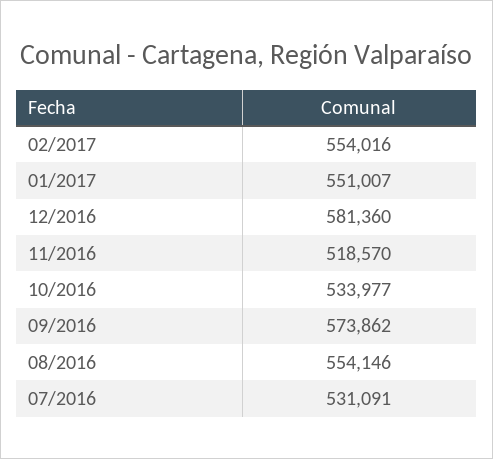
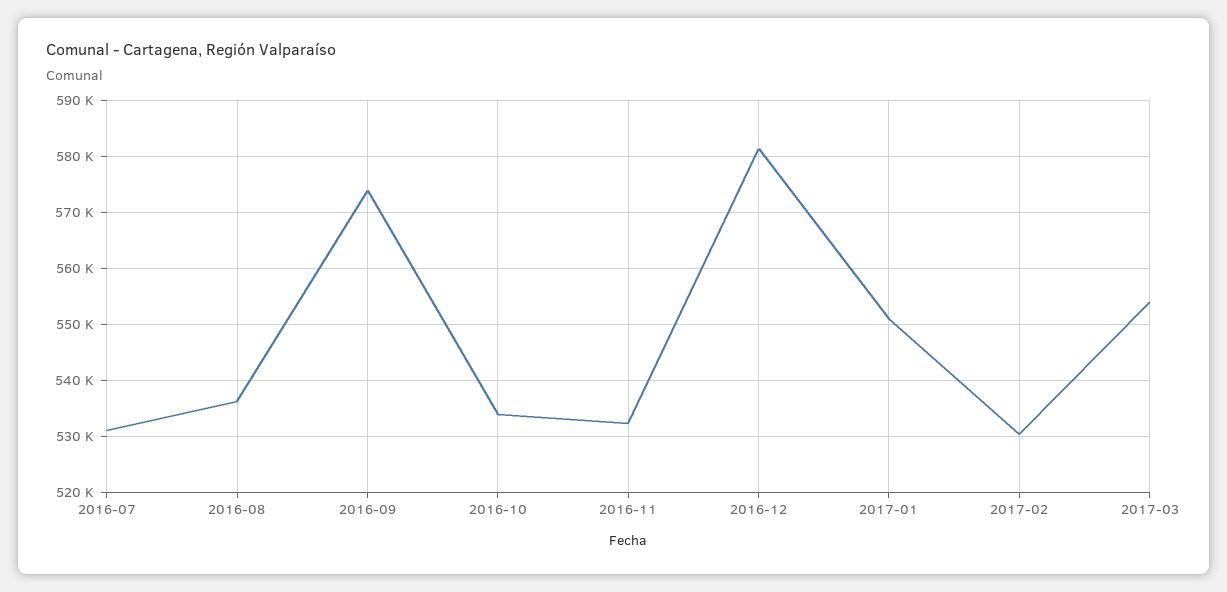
  {
-   "02/2017": 554016,
+   "02/2017": 530000,
    "01/2017": 551007,
    "12/2016": 581360,
-   "11/2016": 518570,
+   "11/2016": 532000,
    "10/2016": 533977,
    "09/2016": 573862,
-   "08/2016": 554146,
+   "08/2016": 536000,
-   "07/2016": 531091
+   "07/2016": 531091,
+   "2017-03": 554000
  }

